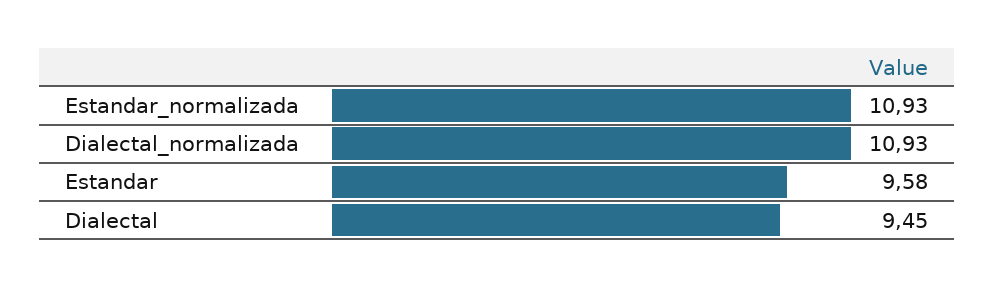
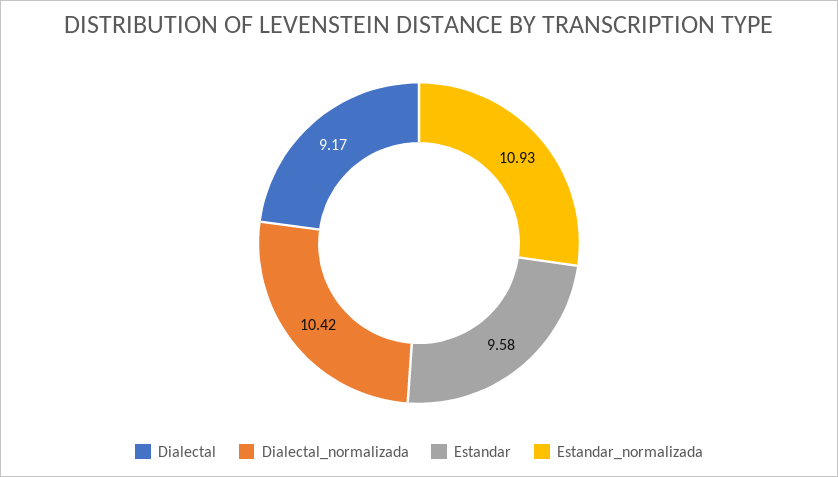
  {
    "Estandar_normalizada": 10.93,
-   "Dialectal_normalizada": 10.93,
+   "Dialectal_normalizada": 10.42,
    "Estandar": 9.58,
-   "Dialectal": 9.45
+   "Dialectal": 9.17
  }

